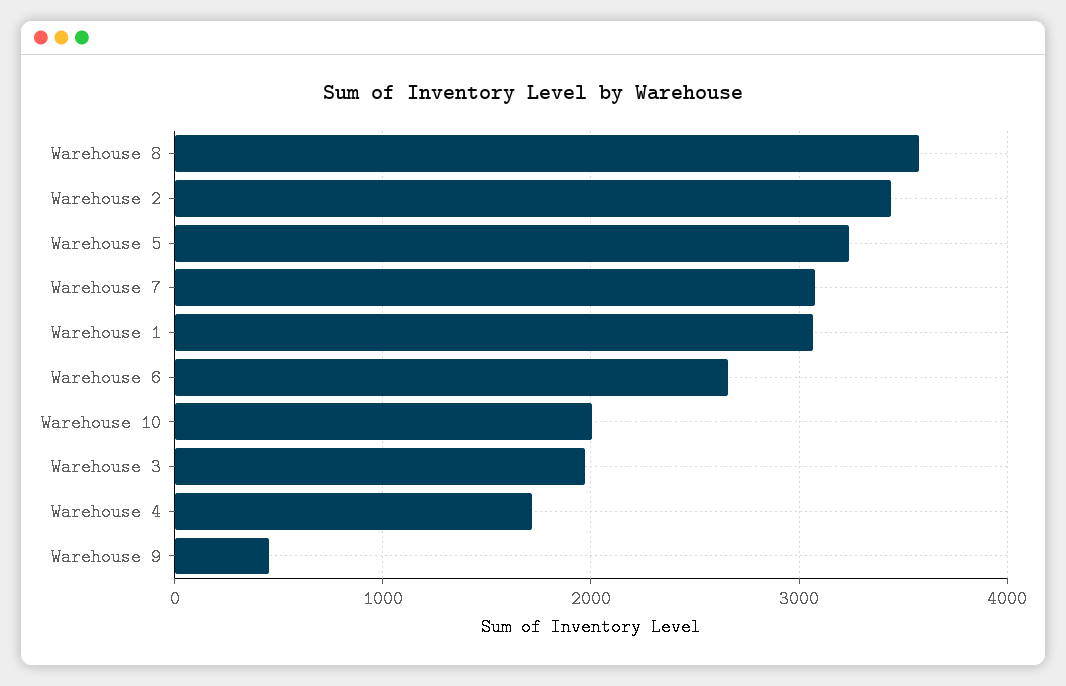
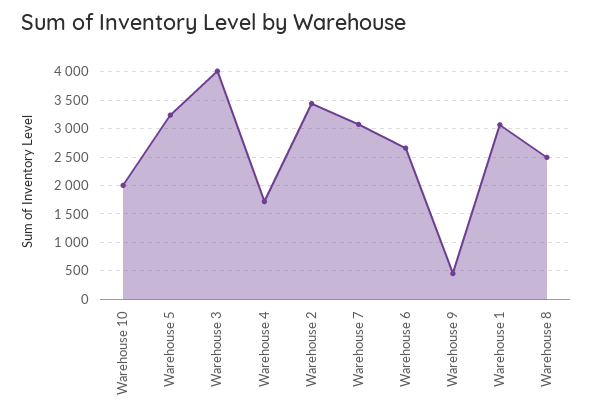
  {
-   "Warehouse 8": 3600,
+   "Warehouse 8": 2500,
    "Warehouse 2": 3400,
    "Warehouse 5": 3200,
    "Warehouse 7": 3100,
    "Warehouse 1": 3100,
    "Warehouse 6": 2700,
    "Warehouse 10": 2000,
-   "Warehouse 3": 2000,
+   "Warehouse 3": 4000,
    "Warehouse 4": 1700,
    "Warehouse 9": 500
  }

